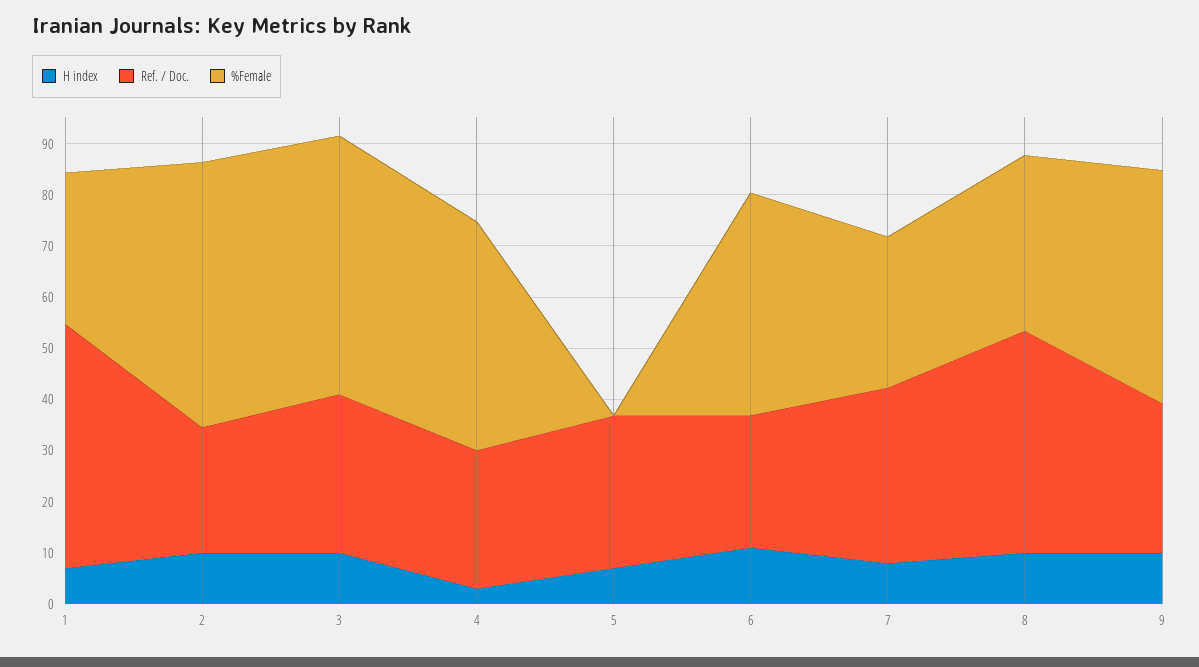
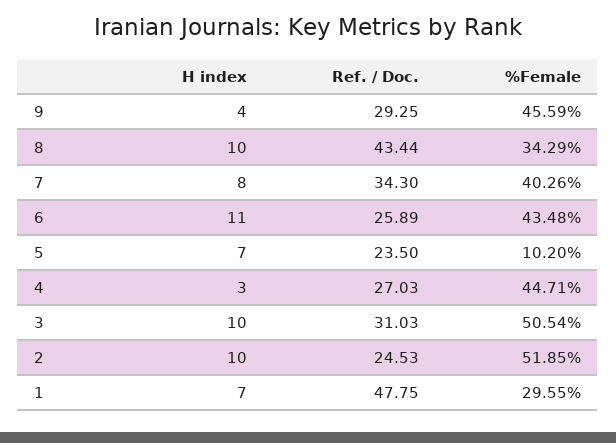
  {
    "H index": {
      "1": 7,
      "2": 10,
      "3": 10,
      "4": 3,
      "5": 7,
      "6": 11,
      "7": 8,
      "8": 10,
-     "9": 10
+     "9": 4
    },
    "Ref. / Doc.": {
      "1": 47.75,
      "2": 24.53,
      "3": 31.03,
      "4": 27.03,
-     "5": 30,
+     "5": 23.5,
      "6": 25.89,
      "7": 34.3,
      "8": 43.44,
      "9": 29.25
    },
    "%Female": {
      "1": 29.55,
      "2": 51.85,
      "3": 50.54,
      "4": 44.71,
-     "5": 0,
+     "5": 10.2,
      "6": 43.48,
-     "7": 30,
+     "7": 40.26,
      "8": 34.29,
      "9": 45.59
    }
  }

